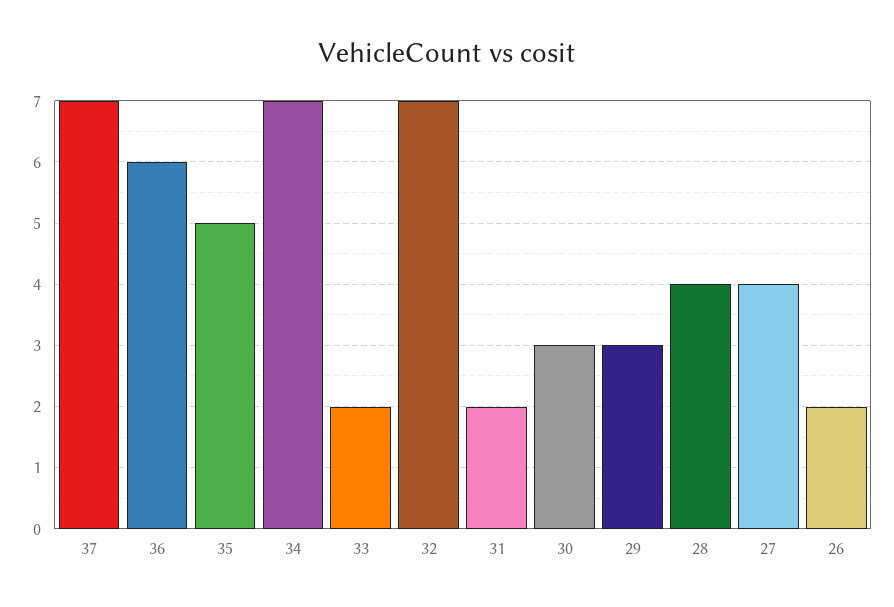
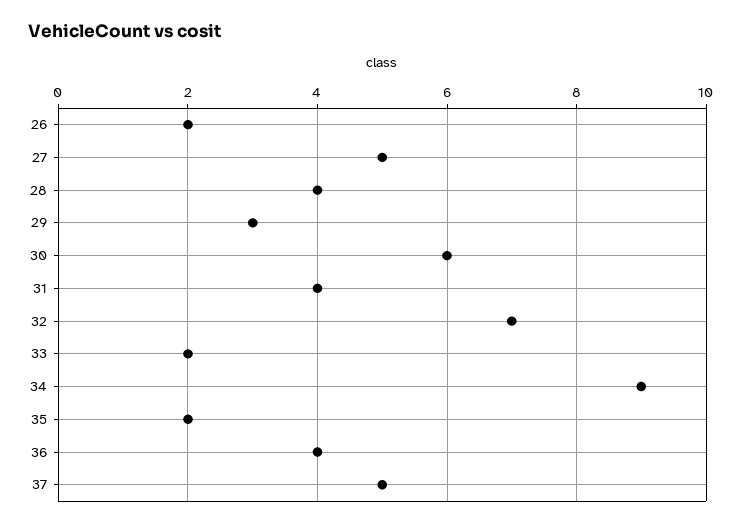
  {
-   "37": 7,
+   "37": 5,
-   "36": 6,
+   "36": 4,
-   "35": 5,
+   "35": 2,
-   "34": 7,
+   "34": 9,
    "33": 2,
    "32": 7,
-   "31": 2,
+   "31": 4,
-   "30": 3,
+   "30": 6,
    "29": 3,
    "28": 4,
-   "27": 4,
+   "27": 5,
    "26": 2
  }

